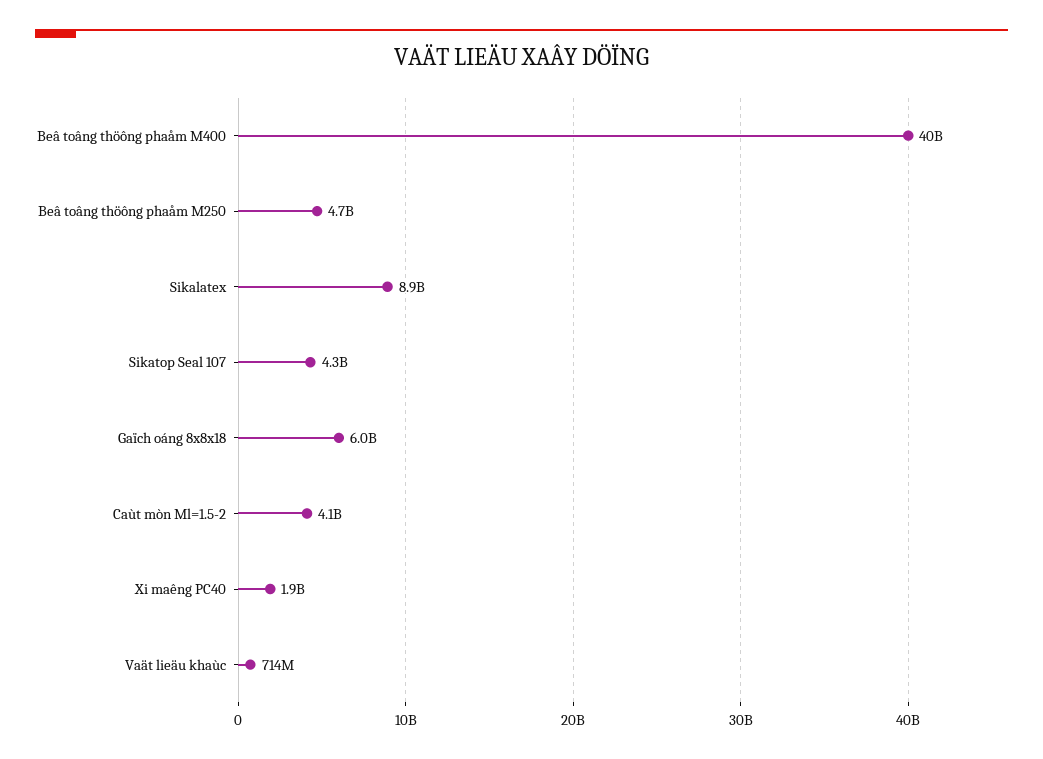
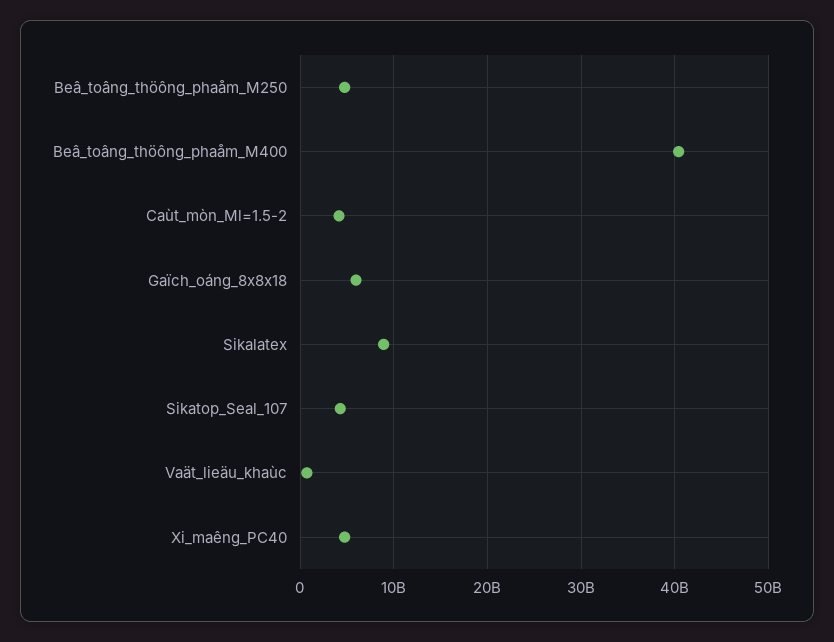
  {
    "Beâ toâng thöông phaåm M400": 40000000000,
    "Beâ toâng thöông phaåm M250": 4700000000,
    "Sikalatex": 8900000000,
    "Sikatop Seal 107": 4300000000,
    "Gaïch oáng 8x8x18": 6000000000,
    "Caùt mòn Ml=1.5-2": 4100000000,
-   "Xi maêng PC40": 1900000000,
+   "Xi maêng PC40": 5000000000,
    "Vaät lieäu khaùc": 714000000
  }

